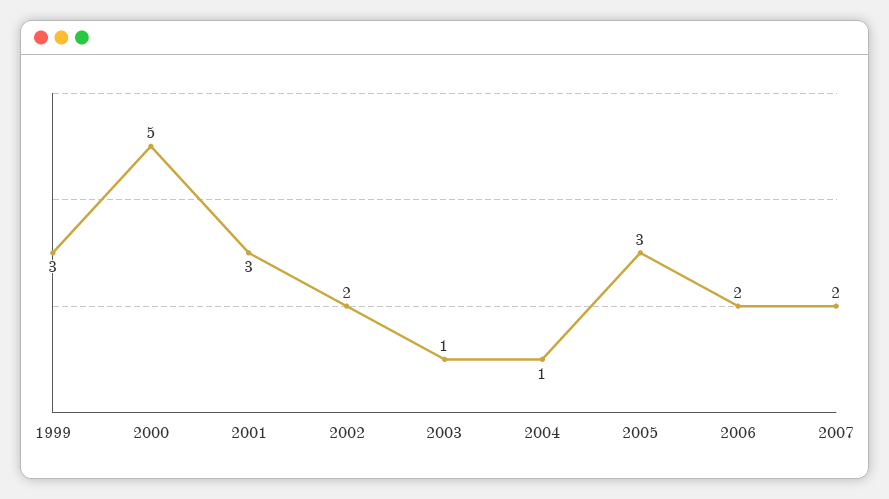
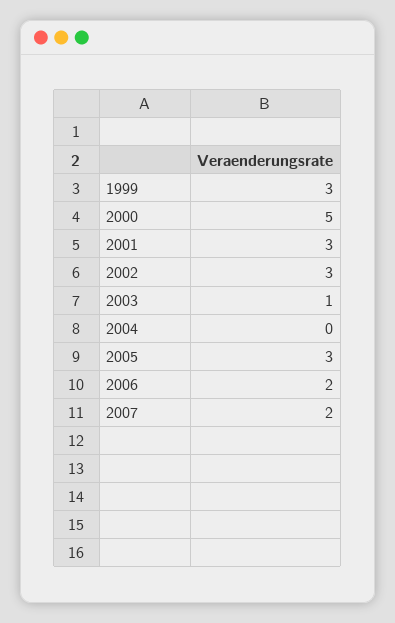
  {
    "1999": 3,
    "2000": 5,
    "2001": 3,
-   "2002": 2,
+   "2002": 3,
    "2003": 1,
-   "2004": 1,
+   "2004": 0,
    "2005": 3,
    "2006": 2,
    "2007": 2
  }

